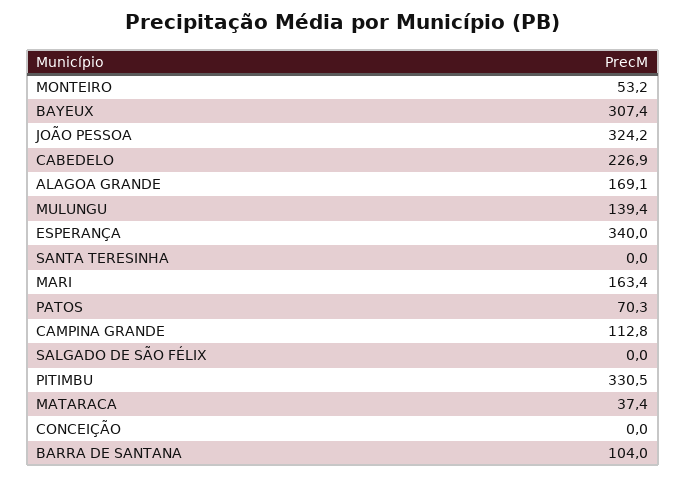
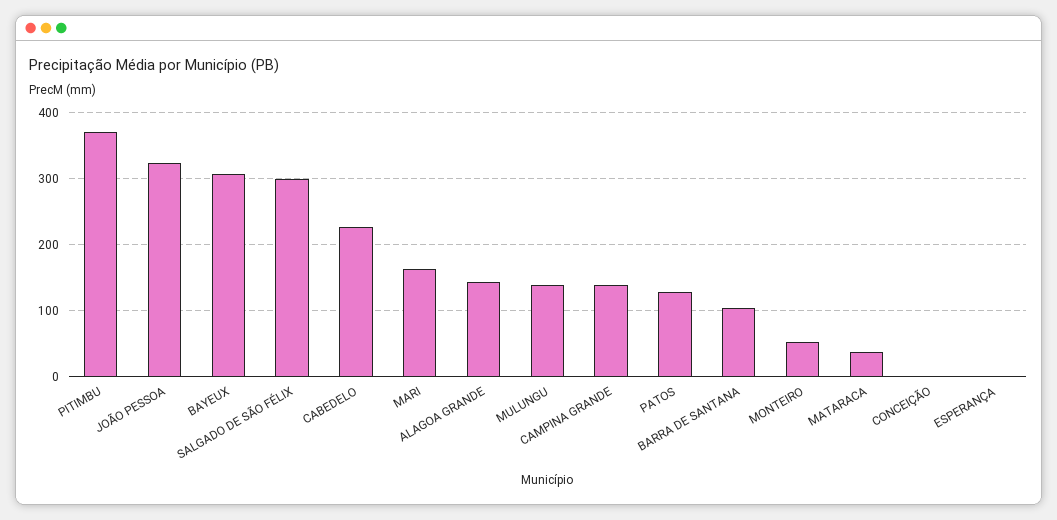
  {
    "MONTEIRO": 53.2,
    "BAYEUX": 307.4,
    "JOÃO PESSOA": 324.2,
    "CABEDELO": 226.9,
-   "ALAGOA GRANDE": 169.1,
+   "ALAGOA GRANDE": 140,
    "MULUNGU": 139.4,
-   "ESPERANÇA": 340,
+   "ESPERANÇA": 0,
-   "SANTA TERESINHA": 0,
    "MARI": 163.4,
-   "PATOS": 70.3,
+   "PATOS": 130,
-   "CAMPINA GRANDE": 112.8,
+   "CAMPINA GRANDE": 140,
-   "SALGADO DE SÃO FÉLIX": 0,
+   "SALGADO DE SÃO FÉLIX": 300,
-   "PITIMBU": 330.5,
+   "PITIMBU": 370,
    "MATARACA": 37.4,
    "CONCEIÇÃO": 0,
    "BARRA DE SANTANA": 104
  }

